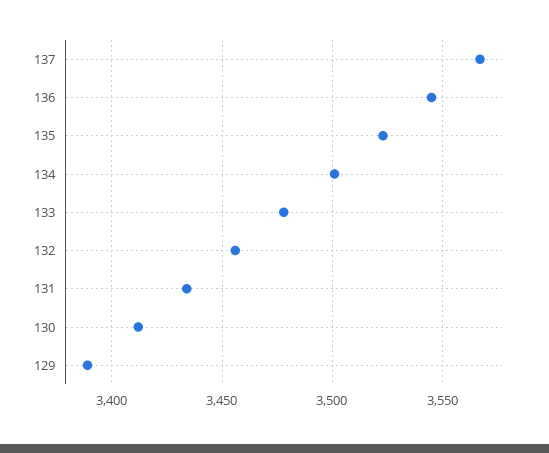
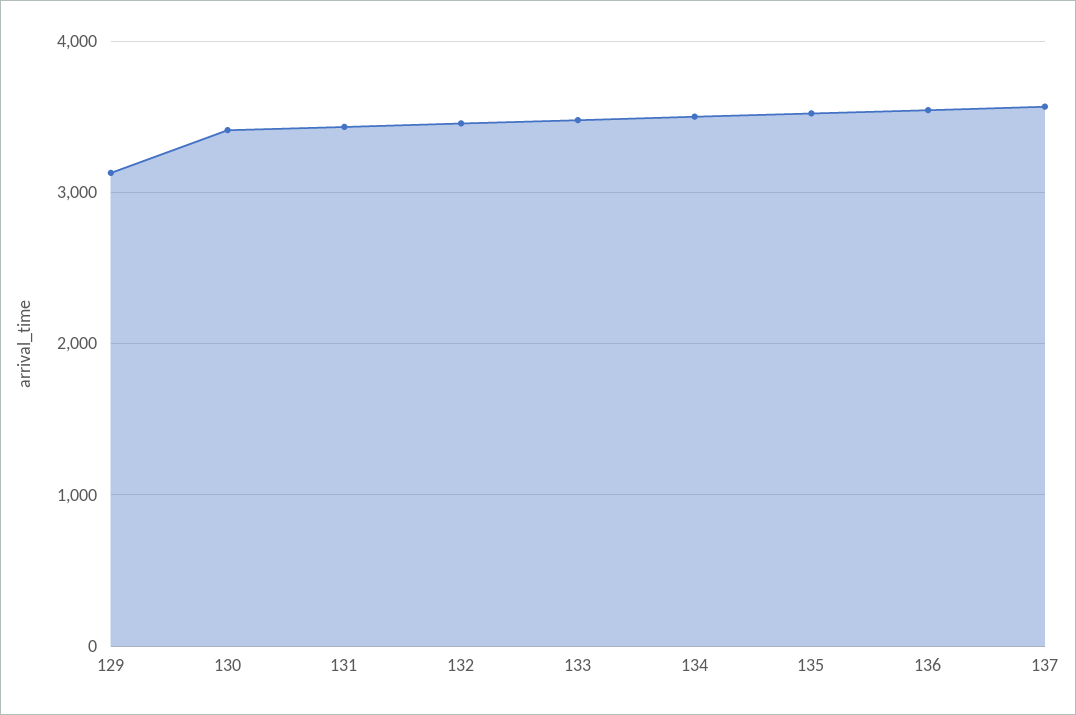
  {
    "137": 3565,
    "136": 3545,
    "135": 3525,
    "134": 3500,
    "133": 3480,
    "132": 3455,
    "131": 3435,
    "130": 3410,
-   "129": 3390
+   "129": 3100
  }

